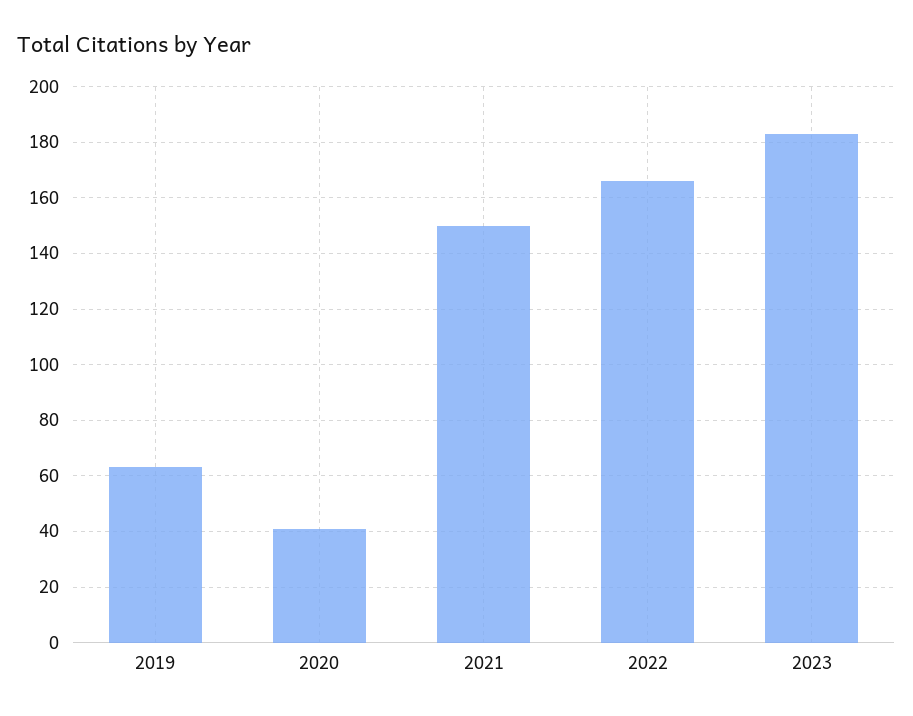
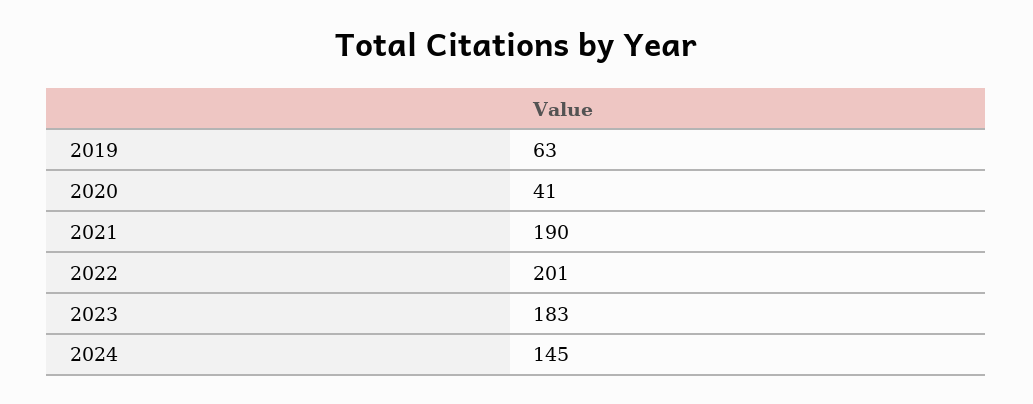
  {
    "2019": 63,
    "2020": 41,
-   "2021": 150,
+   "2021": 190,
-   "2022": 165,
+   "2022": 201,
-   "2023": 183
+   "2023": 183,
+   "2024": 145
  }

